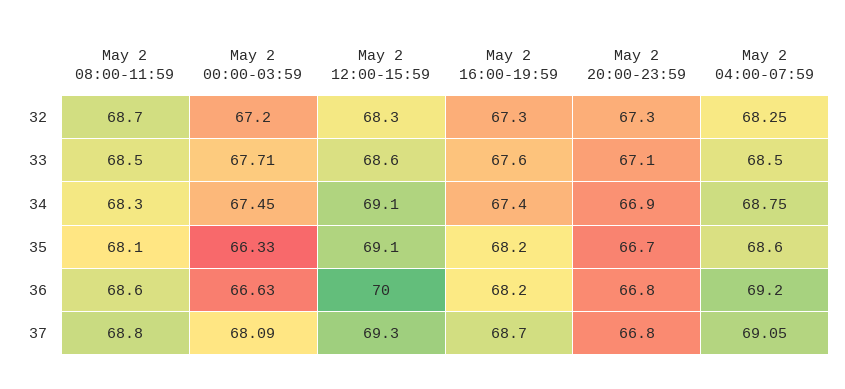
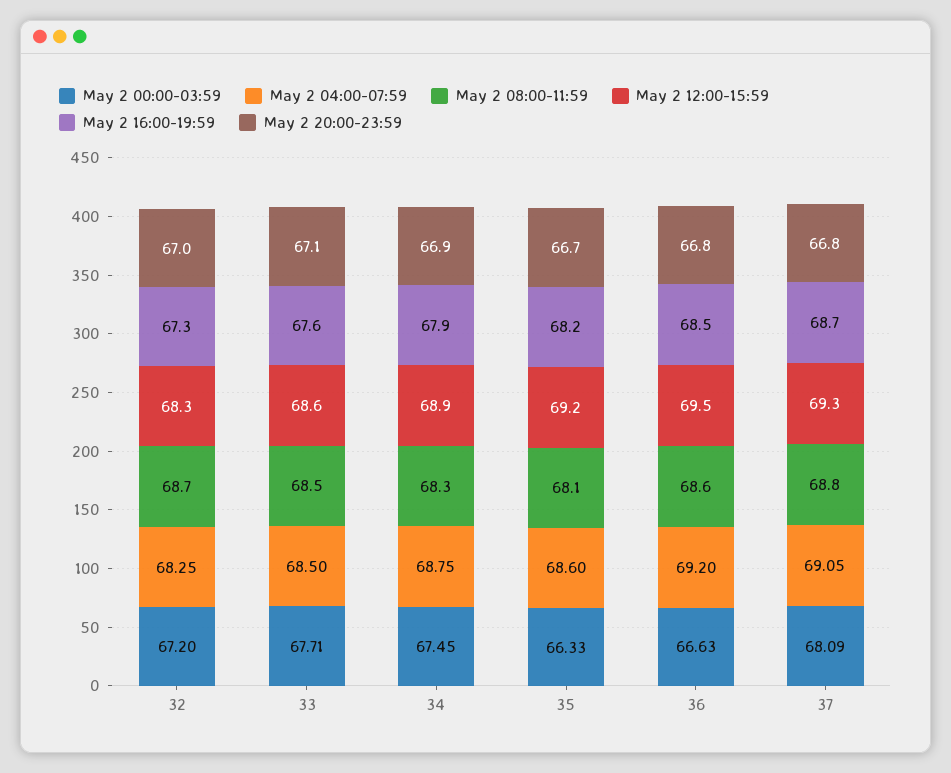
  {
    "May 2 08:00-11:59": {
      "32": 68.7,
      "33": 68.5,
      "34": 68.3,
      "35": 68.1,
      "36": 68.6,
      "37": 68.8
    },
    "May 2 00:00-03:59": {
      "32": 67.2,
      "33": 67.71,
      "34": 67.45,
      "35": 66.33,
      "36": 66.63,
      "37": 68.09
    },
    "May 2 12:00-15:59": {
      "32": 68.3,
      "33": 68.6,
-     "34": 69.1,
+     "34": 68.9,
-     "35": 69.1,
+     "35": 69.2,
-     "36": 70,
+     "36": 69.5,
      "37": 69.3
    },
    "May 2 16:00-19:59": {
      "32": 67.3,
      "33": 67.6,
-     "34": 67.4,
+     "34": 67.9,
      "35": 68.2,
-     "36": 68.2,
+     "36": 68.5,
      "37": 68.7
    },
    "May 2 20:00-23:59": {
-     "32": 67.3,
+     "32": 67,
      "33": 67.1,
      "34": 66.9,
      "35": 66.7,
      "36": 66.8,
      "37": 66.8
    },
    "May 2 04:00-07:59": {
      "32": 68.25,
      "33": 68.5,
      "34": 68.75,
      "35": 68.6,
      "36": 69.2,
      "37": 69.05
    }
  }

